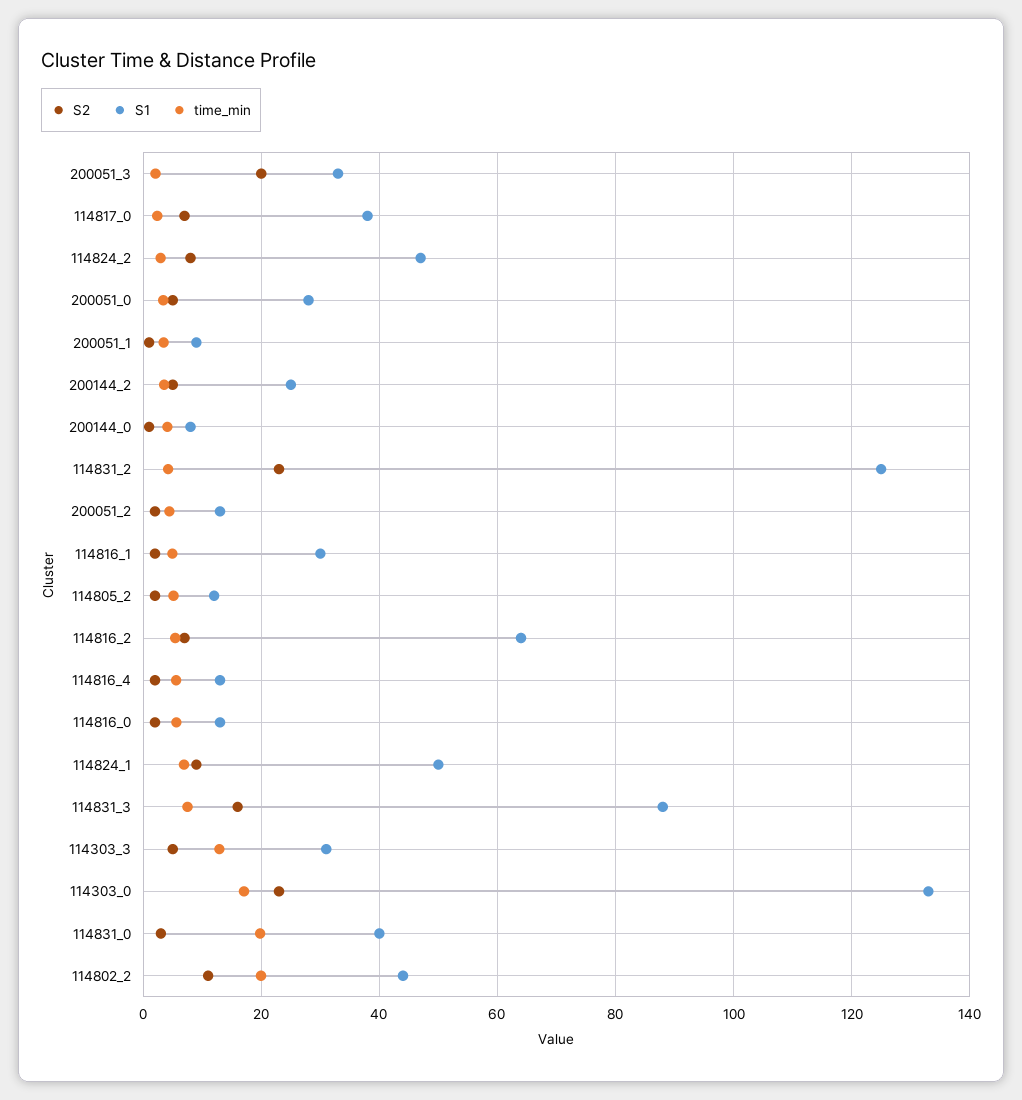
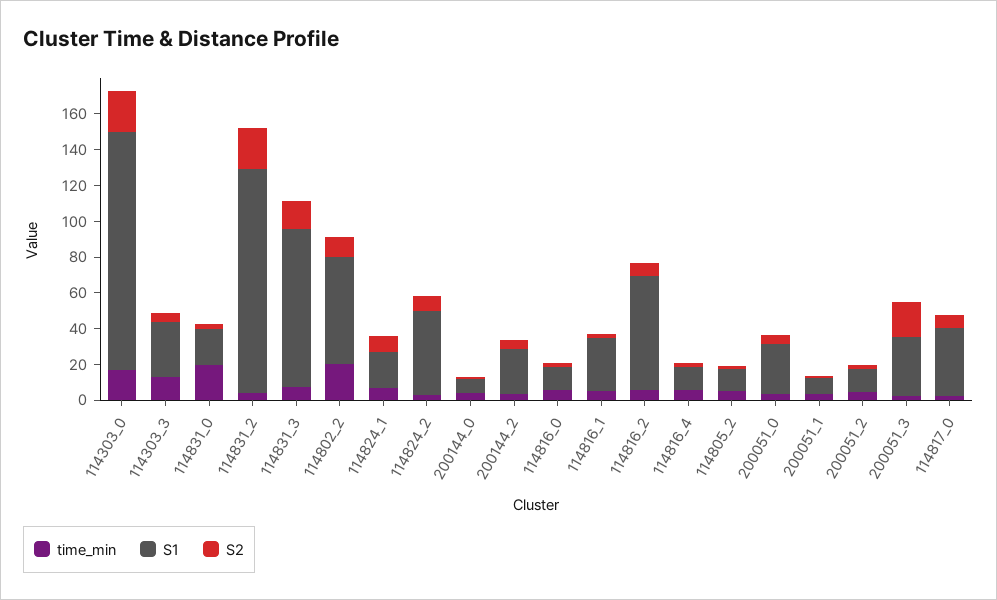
  {
    "S2": {
      "200051_3": 20,
      "114817_0": 8,
      "114824_2": 8,
      "200051_0": 6,
      "200051_1": 2,
      "200144_2": 6,
      "200144_0": 2,
      "114831_2": 24,
      "200051_2": 2,
      "114816_1": 2,
      "114805_2": 2,
      "114816_2": 8,
      "114816_4": 2,
      "114816_0": 2,
      "114824_1": 10,
      "114831_3": 16,
      "114303_3": 6,
      "114303_0": 24,
      "114831_0": 4,
      "114802_2": 12
    },
    "S1": {
      "200051_3": 34,
      "114817_0": 38,
      "114824_2": 48,
      "200051_0": 28,
      "200051_1": 10,
      "200144_2": 26,
      "200144_0": 8,
      "114831_2": 126,
      "200051_2": 14,
      "114816_1": 30,
      "114805_2": 12,
      "114816_2": 64,
      "114816_4": 14,
      "114816_0": 14,
-     "114824_1": 50,
+     "114824_1": 20,
      "114831_3": 88,
      "114303_3": 32,
      "114303_0": 134,
-     "114831_0": 40,
+     "114831_0": 20,
-     "114802_2": 44
+     "114802_2": 60
    },
    "time_min": {
      "200051_3": 2,
      "114817_0": 2,
      "114824_2": 2,
      "200051_0": 4,
      "200051_1": 4,
      "200144_2": 4,
      "200144_0": 4,
      "114831_2": 4,
      "200051_2": 4,
      "114816_1": 4,
      "114805_2": 6,
      "114816_2": 6,
      "114816_4": 6,
      "114816_0": 6,
      "114824_1": 6,
      "114831_3": 8,
      "114303_3": 12,
      "114303_0": 18,
      "114831_0": 20,
      "114802_2": 20
    }
  }

